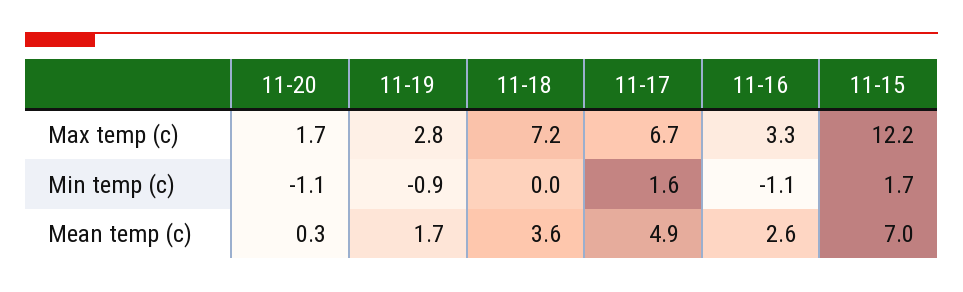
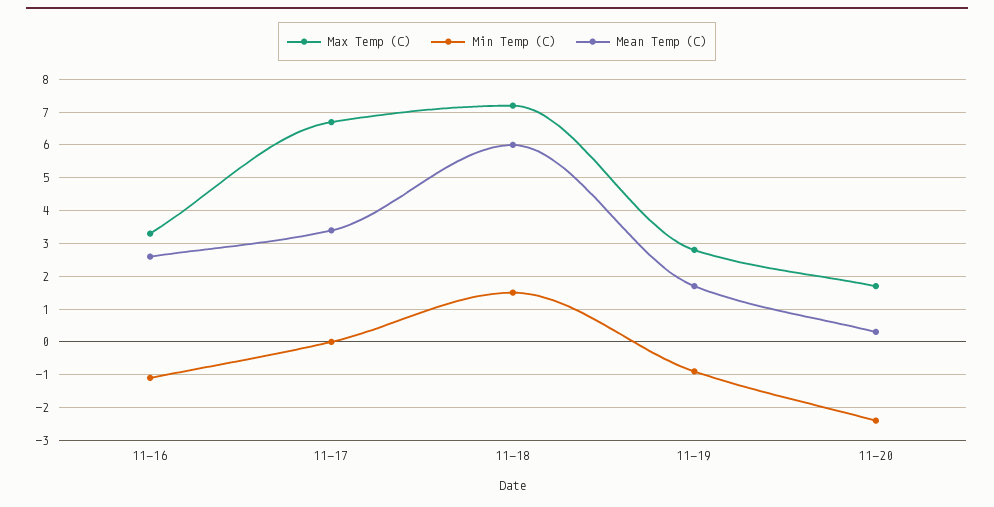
  {
    "Max temp (c)": {
      "11-20": 1.7,
      "11-19": 2.8,
      "11-18": 7.2,
      "11-17": 6.7,
-     "11-16": 3.3,
+     "11-16": 3.3
-     "11-15": 12.2
    },
    "Min temp (c)": {
-     "11-20": -1.1,
+     "11-20": -2.5,
      "11-19": -0.9,
-     "11-18": 0,
+     "11-18": 1.5,
-     "11-17": 1.6,
+     "11-17": 0,
-     "11-16": -1.1,
+     "11-16": -1.1
-     "11-15": 1.7
    },
    "Mean temp (c)": {
      "11-20": 0.3,
      "11-19": 1.7,
-     "11-18": 3.6,
+     "11-18": 6,
-     "11-17": 4.9,
+     "11-17": 3.5,
-     "11-16": 2.6,
+     "11-16": 2.6
-     "11-15": 7
    }
  }

